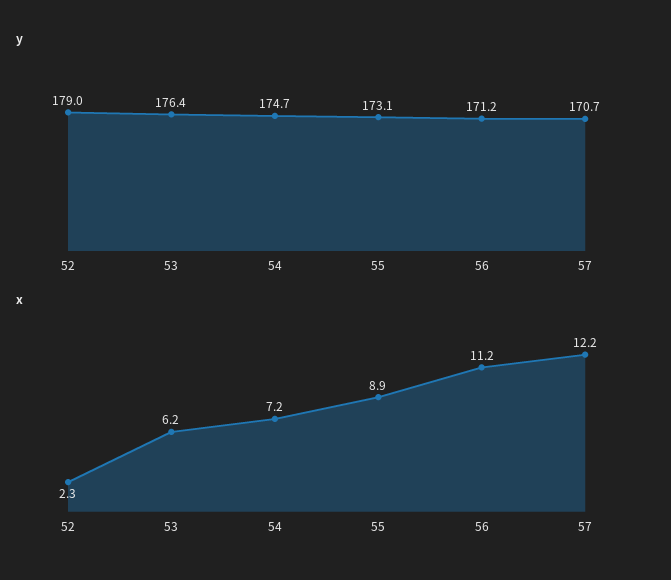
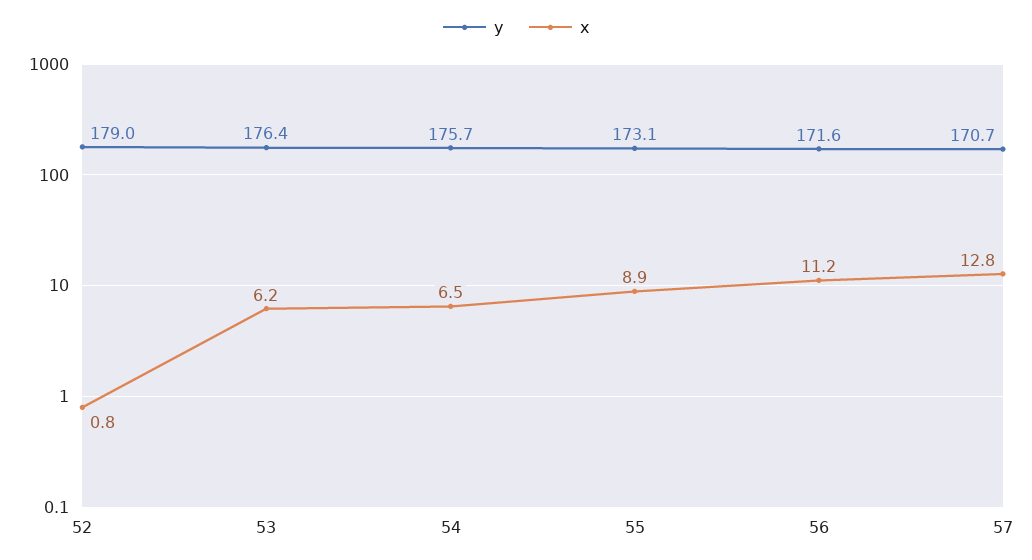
  {
    "y": {
      "52": 179,
      "53": 176.4,
-     "54": 174.7,
+     "54": 175.7,
      "55": 173.1,
-     "56": 171.2,
+     "56": 171.6,
      "57": 170.7
    },
    "x": {
-     "52": 2.3,
+     "52": 0.8,
      "53": 6.2,
-     "54": 7.2,
+     "54": 6.5,
      "55": 8.9,
      "56": 11.2,
-     "57": 12.2
+     "57": 12.8
    }
  }

